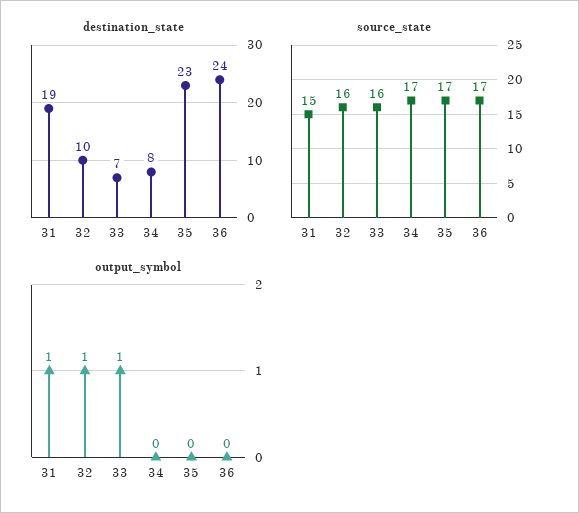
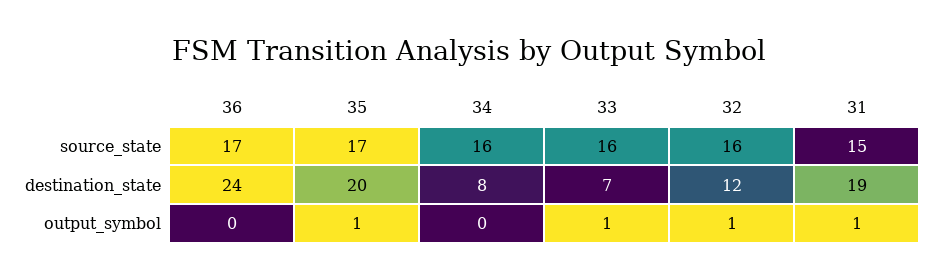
  {
    "destination_state": {
      "31": 19,
-     "32": 10,
+     "32": 12,
      "33": 7,
      "34": 8,
-     "35": 23,
+     "35": 20,
      "36": 24
    },
    "source_state": {
      "31": 15,
      "32": 16,
      "33": 16,
-     "34": 17,
+     "34": 16,
      "35": 17,
      "36": 17
    },
    "output_symbol": {
      "31": 1,
      "32": 1,
      "33": 1,
      "34": 0,
-     "35": 0,
+     "35": 1,
      "36": 0
    }
  }

